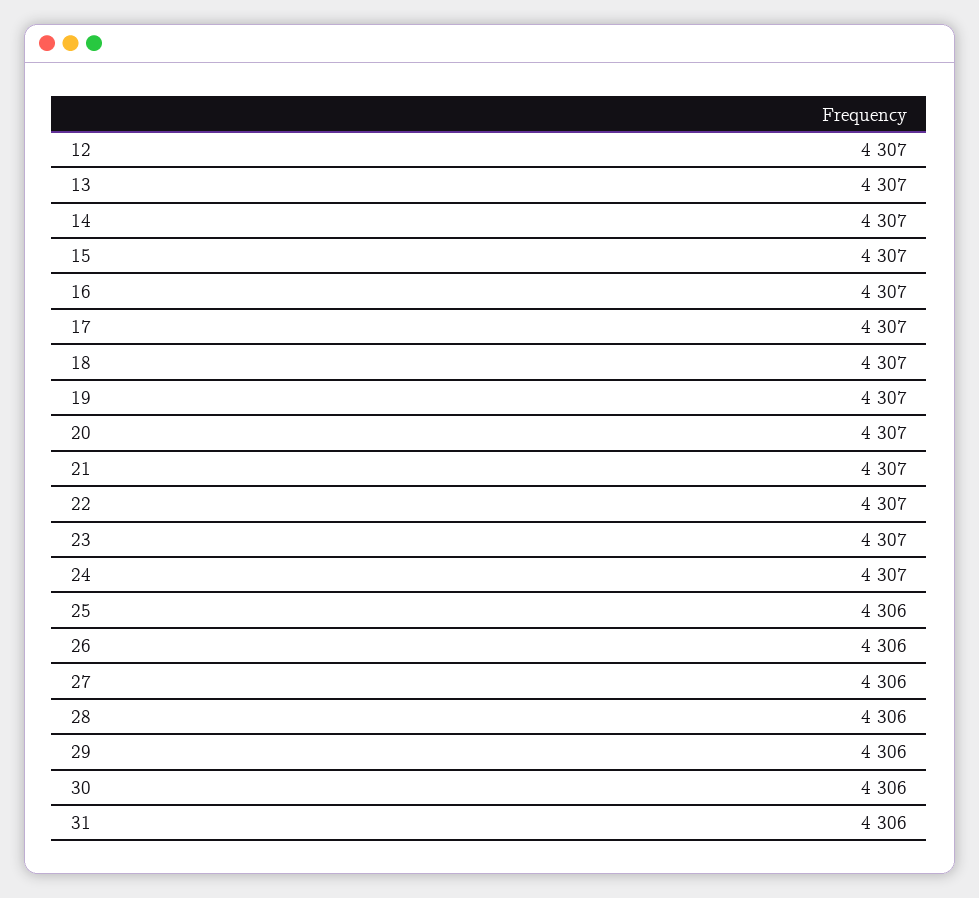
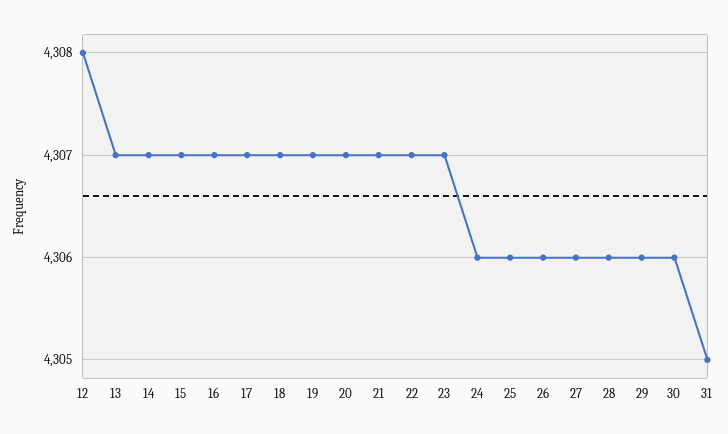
  {
-   "12": 4307,
+   "12": 4308,
    "13": 4307,
    "14": 4307,
    "15": 4307,
    "16": 4307,
    "17": 4307,
    "18": 4307,
    "19": 4307,
    "20": 4307,
    "21": 4307,
    "22": 4307,
    "23": 4307,
-   "24": 4307,
+   "24": 4306,
    "25": 4306,
    "26": 4306,
    "27": 4306,
    "28": 4306,
    "29": 4306,
    "30": 4306,
-   "31": 4306
+   "31": 4305
  }

